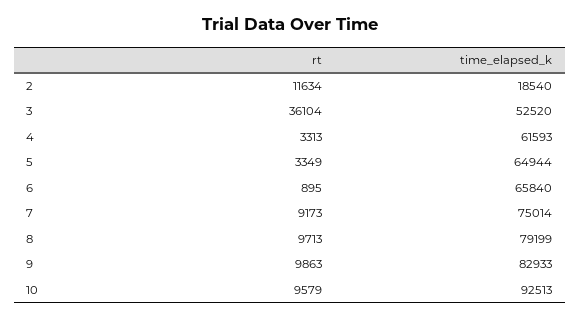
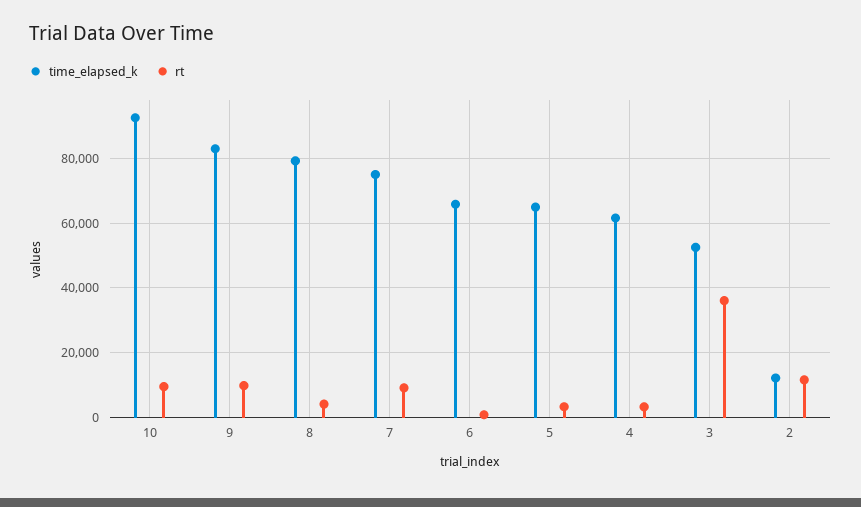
  {
    "rt": {
      "2": 11634,
      "3": 36104,
      "4": 3313,
      "5": 3349,
      "6": 895,
      "7": 9173,
-     "8": 9713,
+     "8": 4000,
      "9": 9863,
      "10": 9579
    },
    "time_elapsed_k": {
-     "2": 18540,
+     "2": 12000,
      "3": 52520,
      "4": 61593,
      "5": 64944,
      "6": 65840,
      "7": 75014,
      "8": 79199,
      "9": 82933,
      "10": 92513
    }
  }

